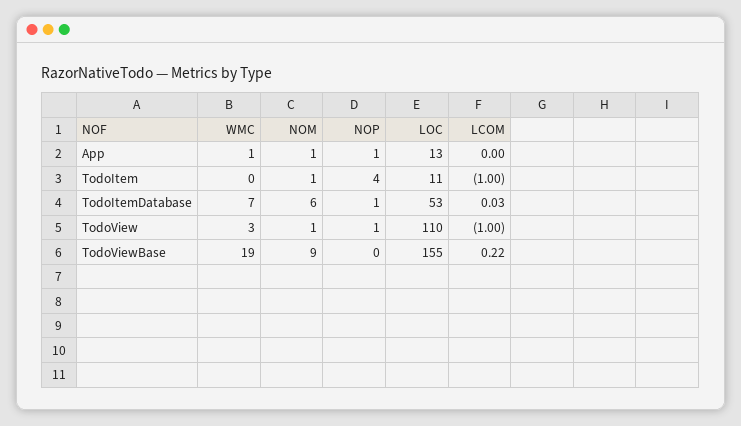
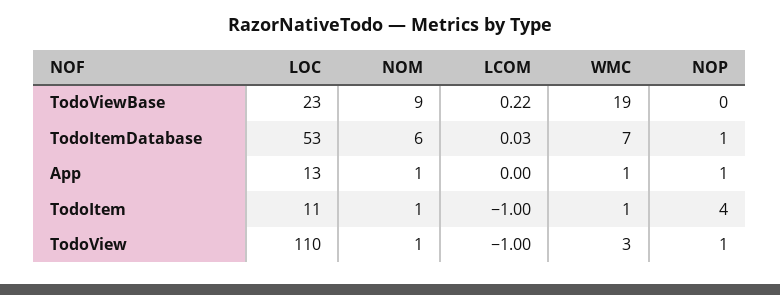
  {
    "WMC": {
      "App": 1,
-     "TodoItem": 0,
+     "TodoItem": 1,
      "TodoItemDatabase": 7,
      "TodoView": 3,
      "TodoViewBase": 19
    },
    "NOM": {
      "App": 1,
      "TodoItem": 1,
      "TodoItemDatabase": 6,
      "TodoView": 1,
      "TodoViewBase": 9
    },
    "NOP": {
      "App": 1,
      "TodoItem": 4,
      "TodoItemDatabase": 1,
      "TodoView": 1,
      "TodoViewBase": 0
    },
    "LOC": {
      "App": 13,
      "TodoItem": 11,
      "TodoItemDatabase": 53,
      "TodoView": 110,
-     "TodoViewBase": 155
+     "TodoViewBase": 23
    },
    "LCOM": {
      "App": 0,
      "TodoItem": -1,
      "TodoItemDatabase": 0.03,
      "TodoView": -1,
      "TodoViewBase": 0.22
    }
  }

